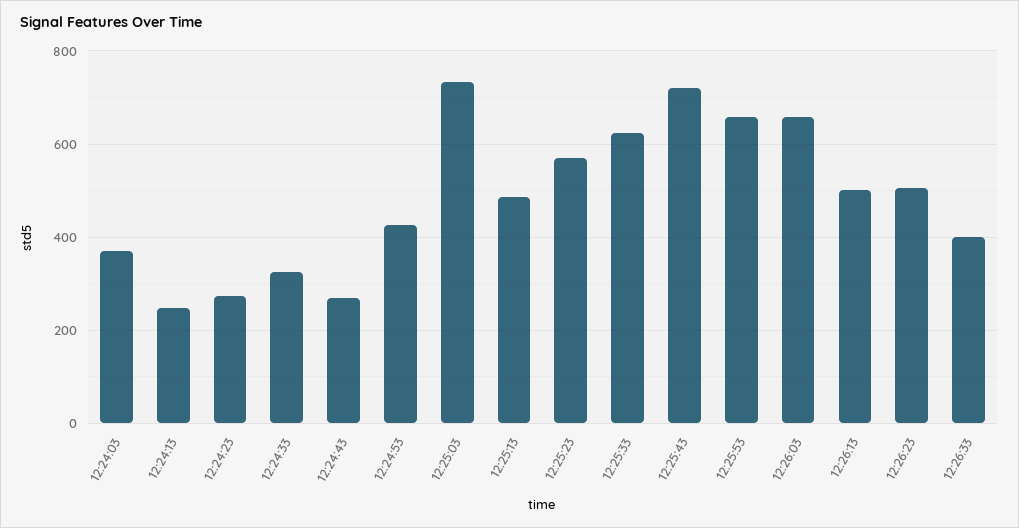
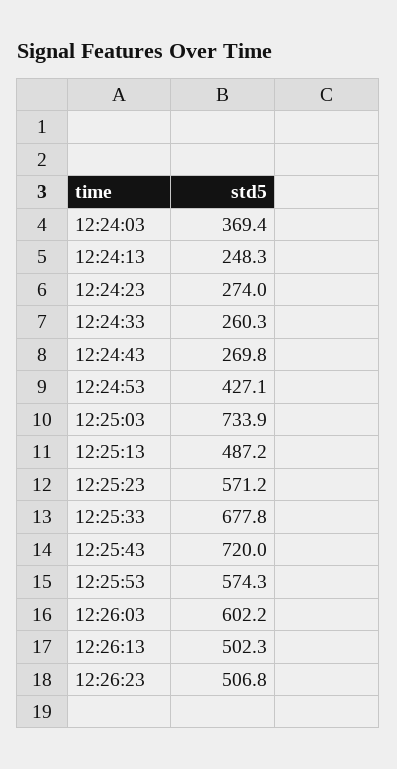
  {
    "12:24:03": 369.4,
    "12:24:13": 248.3,
    "12:24:23": 274,
-   "12:24:33": 320,
+   "12:24:33": 260.3,
    "12:24:43": 269.8,
    "12:24:53": 427.1,
    "12:25:03": 733.9,
    "12:25:13": 487.2,
    "12:25:23": 571.2,
-   "12:25:33": 620,
+   "12:25:33": 677.8,
    "12:25:43": 720,
-   "12:25:53": 660,
+   "12:25:53": 574.3,
-   "12:26:03": 660,
+   "12:26:03": 602.2,
    "12:26:13": 502.3,
-   "12:26:23": 506.8,
+   "12:26:23": 506.8
-   "12:26:33": 400
  }

